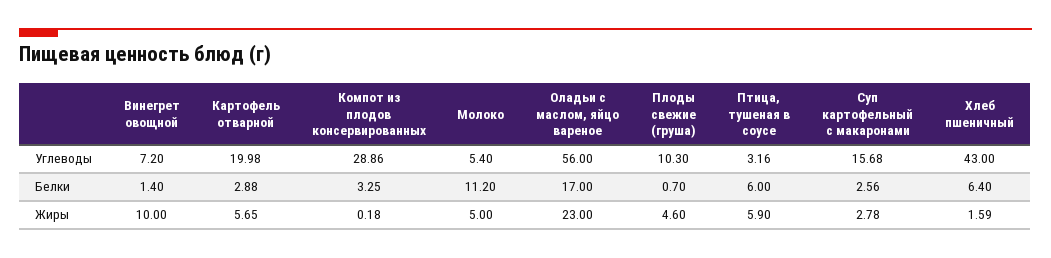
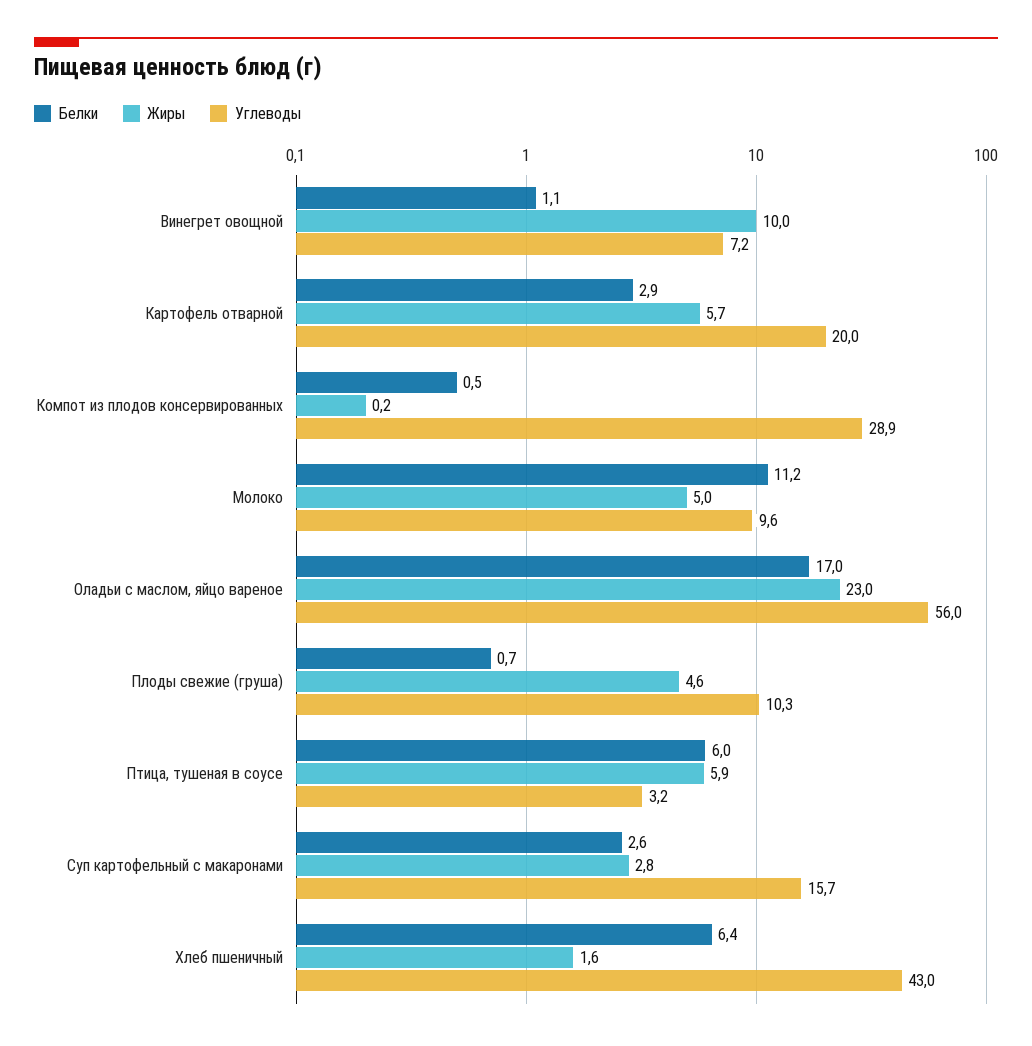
  {
    "Углеводы": {
      "Винегрет овощной": 7.2,
      "Картофель отварной": 19.98,
      "Компот из плодов консервированных": 28.86,
-     "Молоко": 5.4,
+     "Молоко": 9.6,
      "Оладьи с маслом, яйцо вареное": 56,
      "Плоды свежие (груша)": 10.3,
      "Птица, тушеная в соусе": 3.16,
      "Суп картофельный с макаронами": 15.68,
      "Хлеб пшеничный": 43
    },
    "Белки": {
-     "Винегрет овощной": 1.4,
+     "Винегрет овощной": 1.1,
      "Картофель отварной": 2.88,
-     "Компот из плодов консервированных": 3.25,
+     "Компот из плодов консервированных": 0.5,
      "Молоко": 11.2,
      "Оладьи с маслом, яйцо вареное": 17,
      "Плоды свежие (груша)": 0.7,
      "Птица, тушеная в соусе": 6,
      "Суп картофельный с макаронами": 2.56,
      "Хлеб пшеничный": 6.4
    },
    "Жиры": {
      "Винегрет овощной": 10,
      "Картофель отварной": 5.65,
      "Компот из плодов консервированных": 0.18,
      "Молоко": 5,
      "Оладьи с маслом, яйцо вареное": 23,
      "Плоды свежие (груша)": 4.6,
      "Птица, тушеная в соусе": 5.9,
      "Суп картофельный с макаронами": 2.78,
      "Хлеб пшеничный": 1.59
    }
  }

